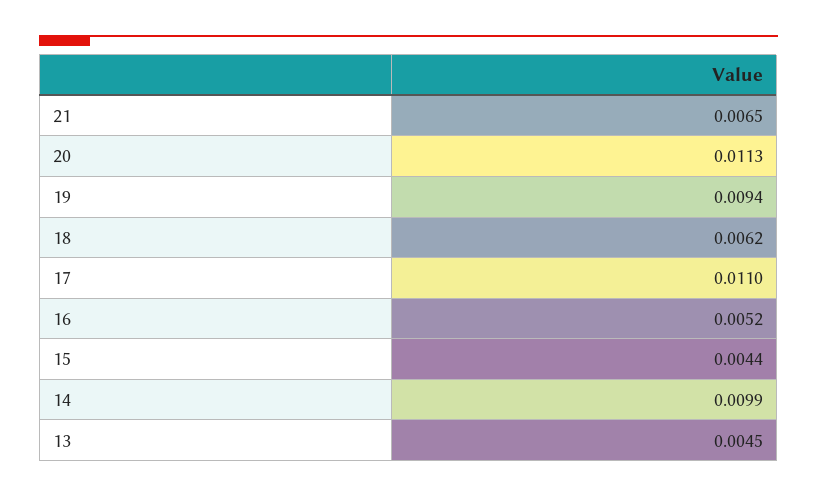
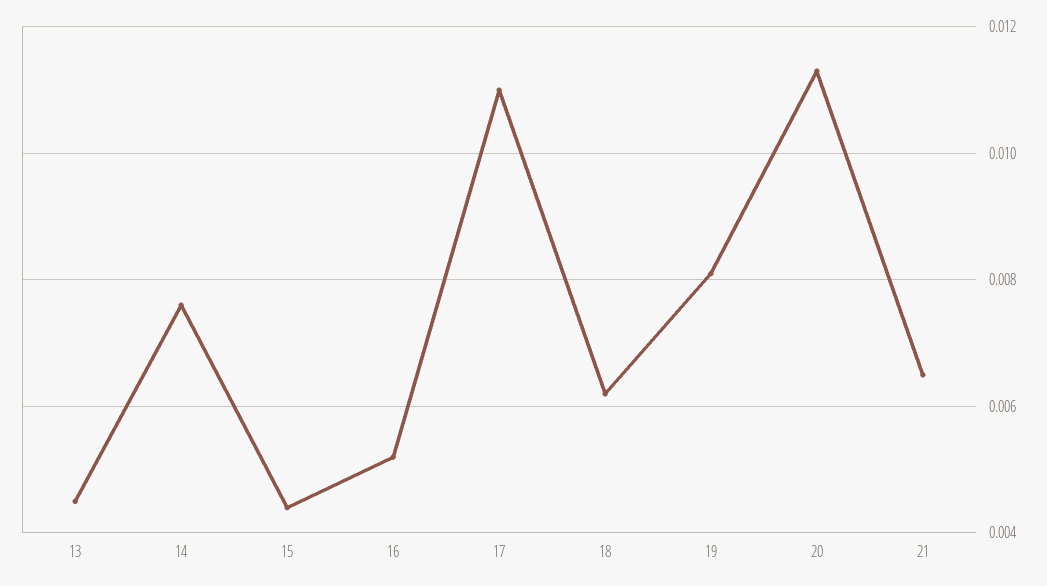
  {
    "21": 0.0065,
    "20": 0.0113,
-   "19": 0.0094,
+   "19": 0.008,
    "18": 0.0062,
    "17": 0.011,
    "16": 0.0052,
    "15": 0.0044,
-   "14": 0.0099,
+   "14": 0.0075,
    "13": 0.0045
  }

